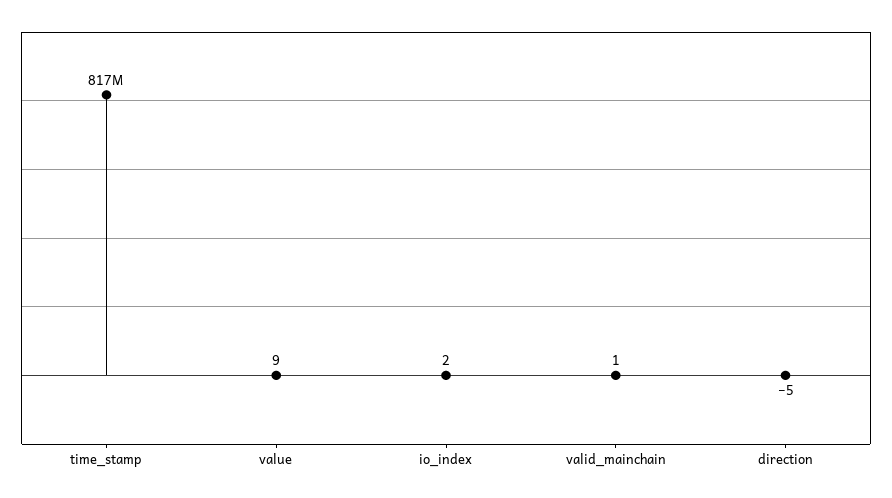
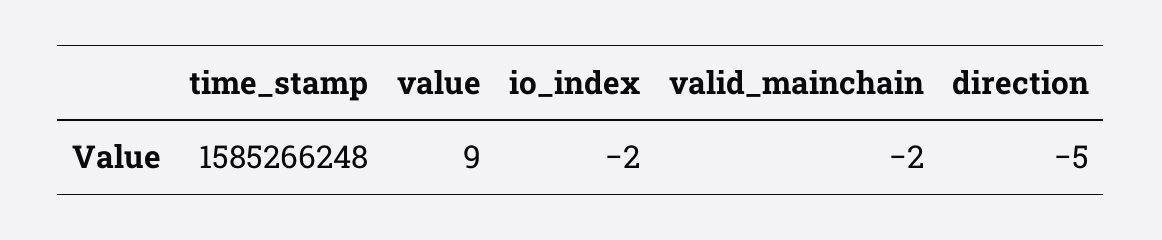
  {
-   "time_stamp": 817000000,
+   "time_stamp": 1585266248,
    "value": 9,
-   "io_index": 2,
+   "io_index": -2,
-   "valid_mainchain": 1,
+   "valid_mainchain": -2,
    "direction": -5
  }

